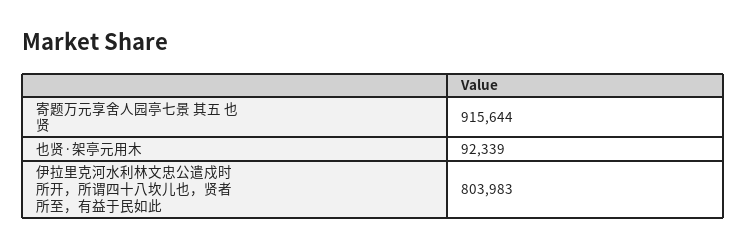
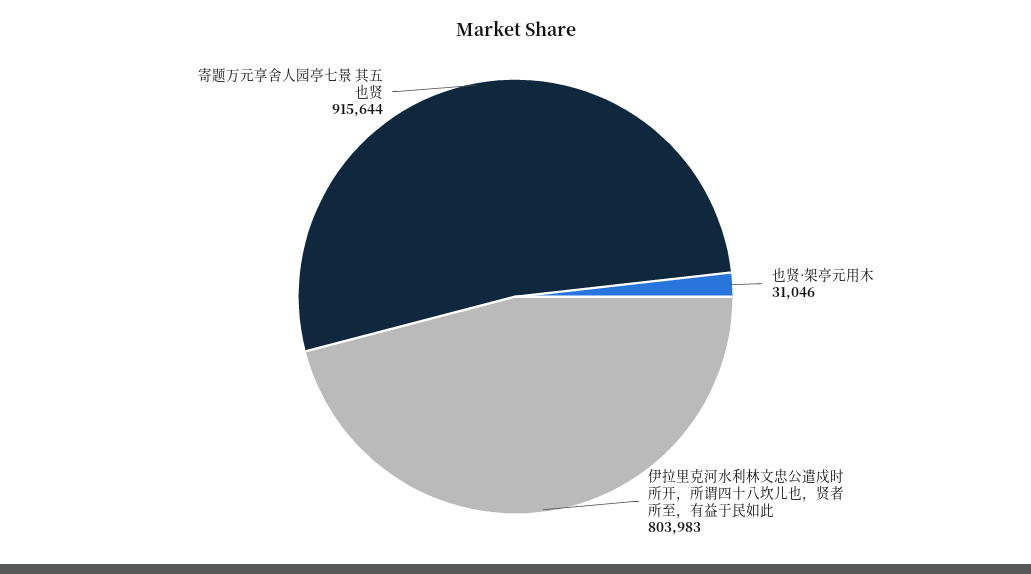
  {
    "寄题万元享舍人园亭七景 其五 也贤": 915644,
-   "也贤·架亭元用木": 92339,
+   "也贤·架亭元用木": 31046,
    "伊拉里克河水利林文忠公遣戍时所开，所谓四十八坎儿也，贤者所至，有益于民如此": 803983
  }

